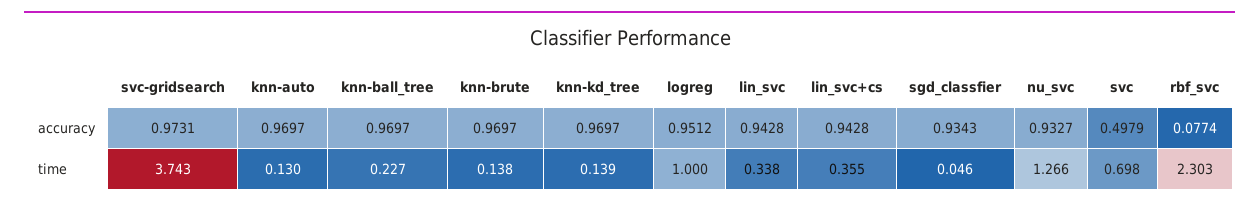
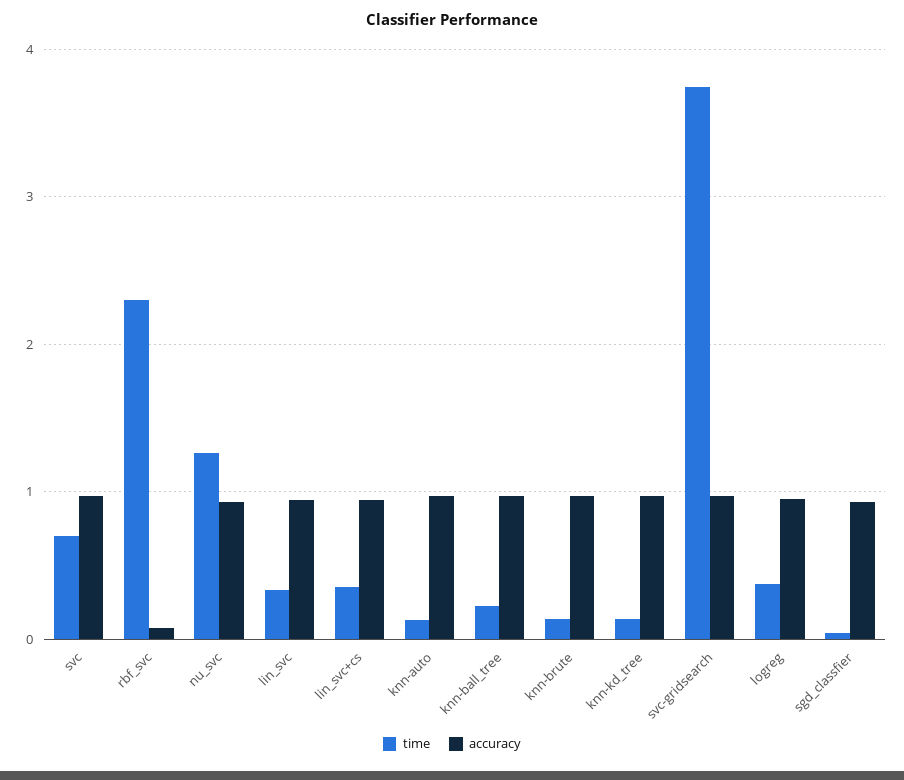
  {
    "accuracy": {
      "svc-gridsearch": 0.9731,
      "knn-auto": 0.9697,
      "knn-ball_tree": 0.9697,
      "knn-brute": 0.9697,
      "knn-kd_tree": 0.9697,
      "logreg": 0.9512,
      "lin_svc": 0.9428,
      "lin_svc+cs": 0.9428,
      "sgd_classfier": 0.9343,
      "nu_svc": 0.9327,
-     "svc": 0.4979,
+     "svc": 1,
      "rbf_svc": 0.0774
    },
    "time": {
      "svc-gridsearch": 3.743,
      "knn-auto": 0.13,
      "knn-ball_tree": 0.227,
      "knn-brute": 0.138,
      "knn-kd_tree": 0.139,
-     "logreg": 1,
+     "logreg": 0.4,
      "lin_svc": 0.338,
      "lin_svc+cs": 0.355,
      "sgd_classfier": 0.046,
      "nu_svc": 1.266,
      "svc": 0.698,
      "rbf_svc": 2.303
    }
  }

